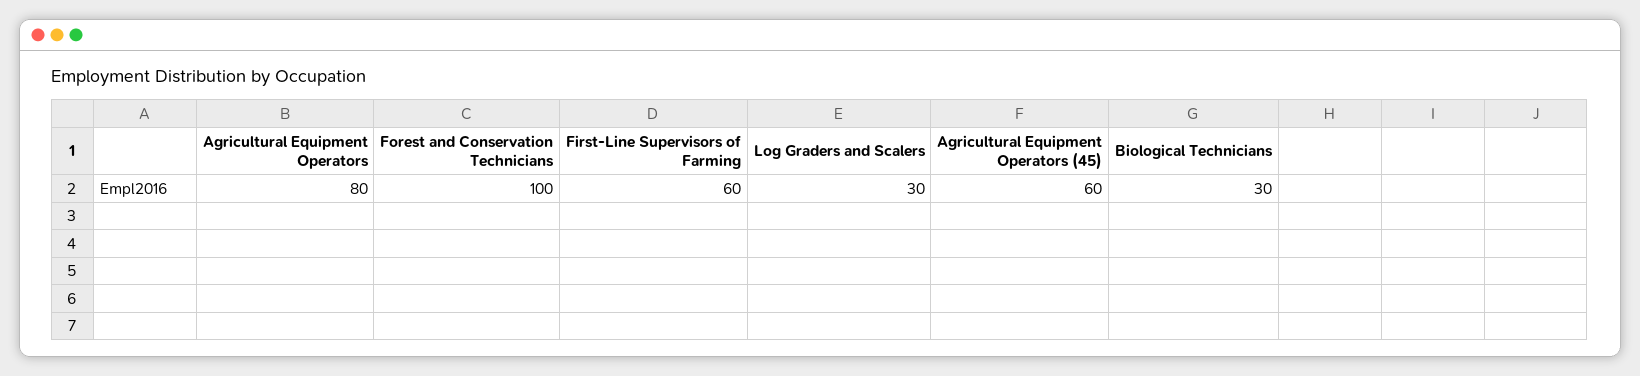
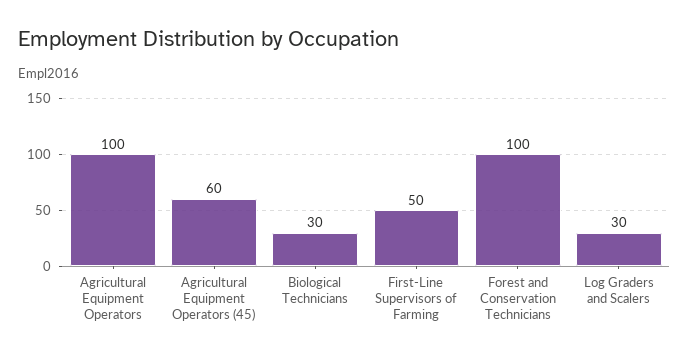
  {
-   "Agricultural Equipment Operators": 80,
+   "Agricultural Equipment Operators": 100,
    "Forest and Conservation Technicians": 100,
-   "First-Line Supervisors of Farming": 60,
+   "First-Line Supervisors of Farming": 50,
    "Log Graders and Scalers": 30,
    "Agricultural Equipment Operators (45)": 60,
    "Biological Technicians": 30
  }

